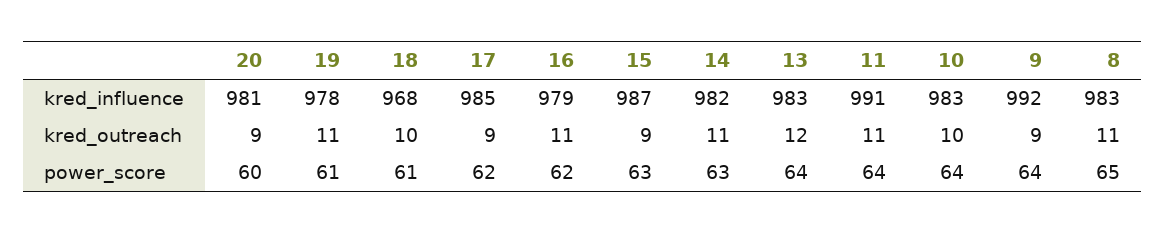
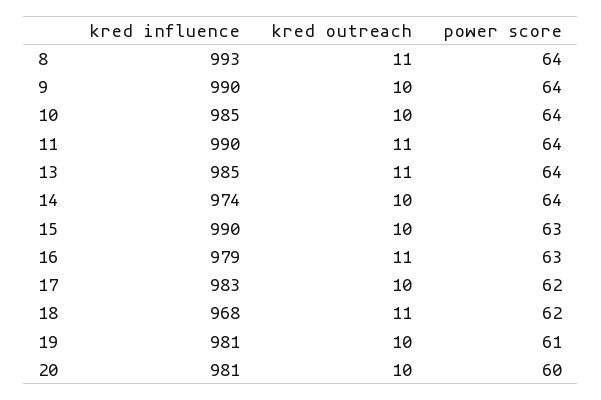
  {
    "20": {
      "kred_influence": 981,
-     "kred_outreach": 9,
+     "kred_outreach": 10,
      "power_score": 60
    },
    "19": {
-     "kred_influence": 978,
+     "kred_influence": 981,
-     "kred_outreach": 11,
+     "kred_outreach": 10,
      "power_score": 61
    },
    "18": {
      "kred_influence": 968,
-     "kred_outreach": 10,
+     "kred_outreach": 11,
-     "power_score": 61
+     "power_score": 62
    },
    "17": {
-     "kred_influence": 985,
+     "kred_influence": 983,
-     "kred_outreach": 9,
+     "kred_outreach": 10,
      "power_score": 62
    },
    "16": {
      "kred_influence": 979,
      "kred_outreach": 11,
-     "power_score": 62
+     "power_score": 63
    },
    "15": {
-     "kred_influence": 987,
+     "kred_influence": 990,
-     "kred_outreach": 9,
+     "kred_outreach": 10,
      "power_score": 63
    },
    "14": {
-     "kred_influence": 982,
+     "kred_influence": 974,
-     "kred_outreach": 11,
+     "kred_outreach": 10,
-     "power_score": 63
+     "power_score": 64
    },
    "13": {
-     "kred_influence": 983,
+     "kred_influence": 985,
-     "kred_outreach": 12,
+     "kred_outreach": 11,
      "power_score": 64
    },
    "11": {
-     "kred_influence": 991,
+     "kred_influence": 990,
      "kred_outreach": 11,
      "power_score": 64
    },
    "10": {
-     "kred_influence": 983,
+     "kred_influence": 985,
      "kred_outreach": 10,
      "power_score": 64
    },
    "9": {
-     "kred_influence": 992,
+     "kred_influence": 990,
-     "kred_outreach": 9,
+     "kred_outreach": 10,
      "power_score": 64
    },
    "8": {
-     "kred_influence": 983,
+     "kred_influence": 993,
      "kred_outreach": 11,
-     "power_score": 65
+     "power_score": 64
    }
  }

